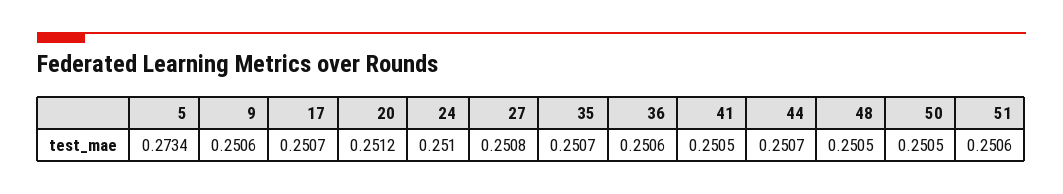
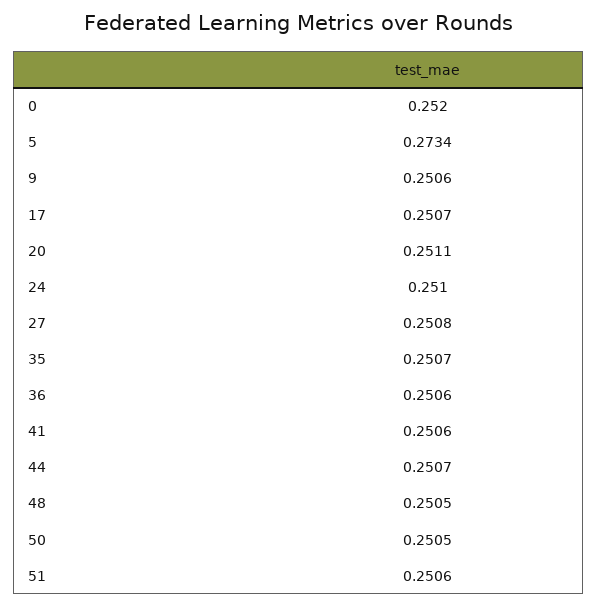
  {
    "5": 0.2734,
    "9": 0.2506,
    "17": 0.2507,
-   "20": 0.2512,
+   "20": 0.2511,
    "24": 0.251,
    "27": 0.2508,
    "35": 0.2507,
    "36": 0.2506,
-   "41": 0.2505,
+   "41": 0.2506,
    "44": 0.2507,
    "48": 0.2505,
    "50": 0.2505,
-   "51": 0.2506
+   "51": 0.2506,
+   "0": 0.252
  }

